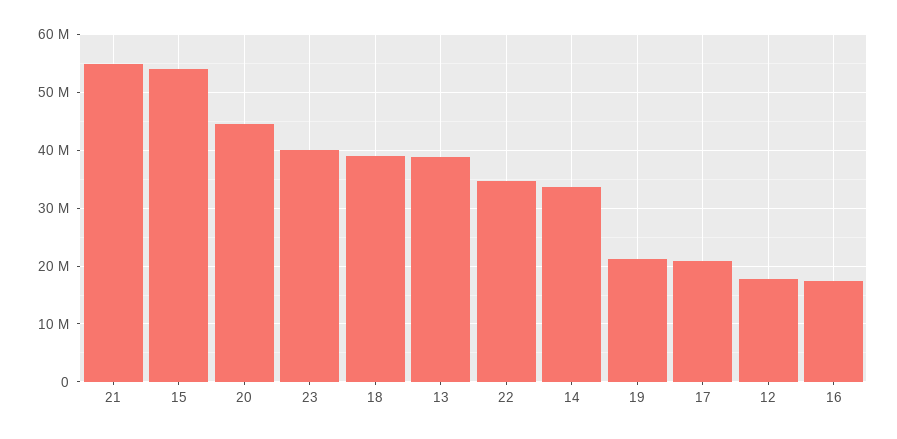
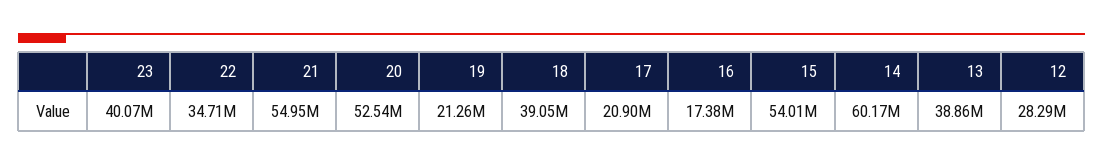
  {
    "21": 54950000,
    "15": 54010000,
-   "20": 44000000,
+   "20": 52540000,
    "23": 40070000,
    "18": 39050000,
    "13": 38860000,
    "22": 34710000,
-   "14": 34000000,
+   "14": 60170000,
    "19": 21260000,
    "17": 20900000,
-   "12": 18000000,
+   "12": 28290000,
    "16": 17380000
  }

